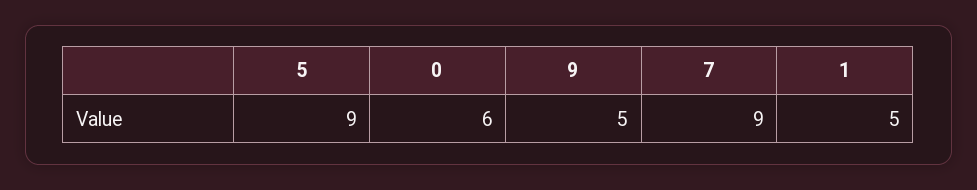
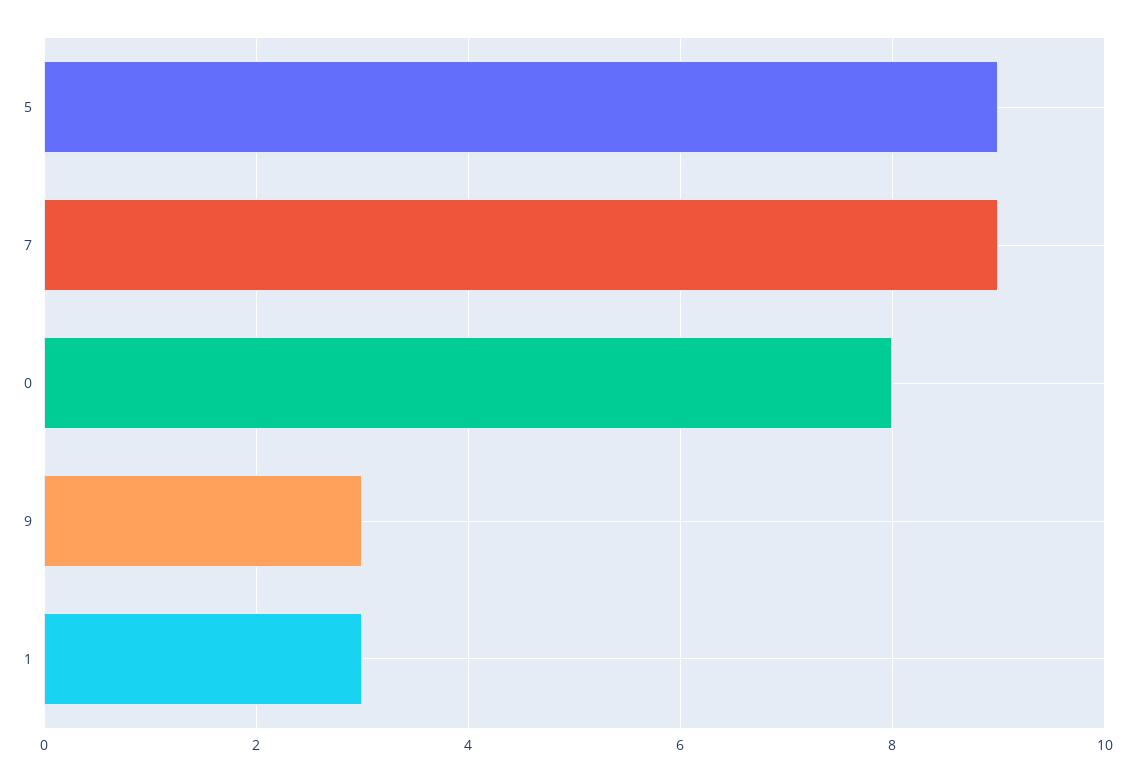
  {
    "5": 9,
-   "0": 6,
+   "0": 8,
-   "9": 5,
+   "9": 3,
    "7": 9,
-   "1": 5
+   "1": 3
  }

